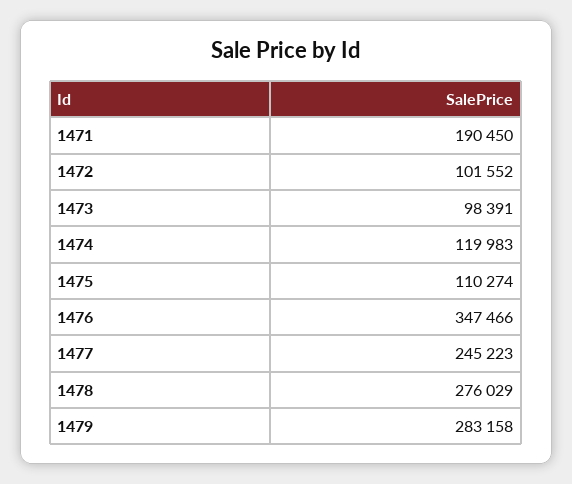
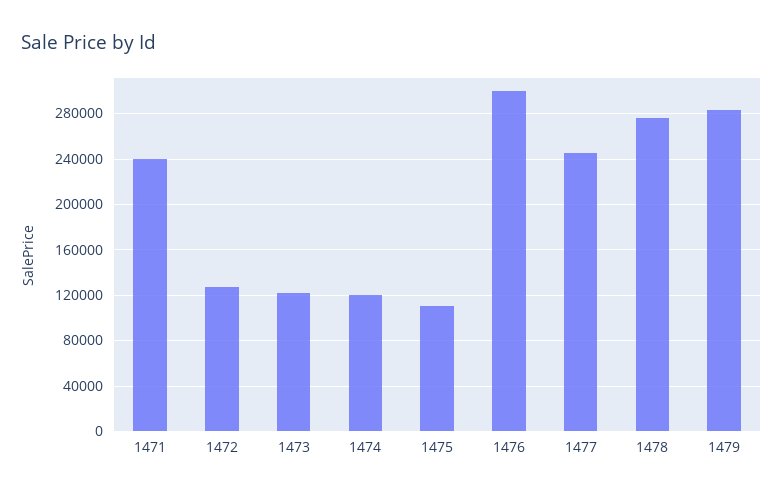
  {
-   "1471": 190450,
+   "1471": 240000,
-   "1472": 101552,
+   "1472": 130000,
-   "1473": 98391,
+   "1473": 120000,
    "1474": 119983,
    "1475": 110274,
-   "1476": 347466,
+   "1476": 300000,
    "1477": 245223,
    "1478": 276029,
    "1479": 283158
  }

